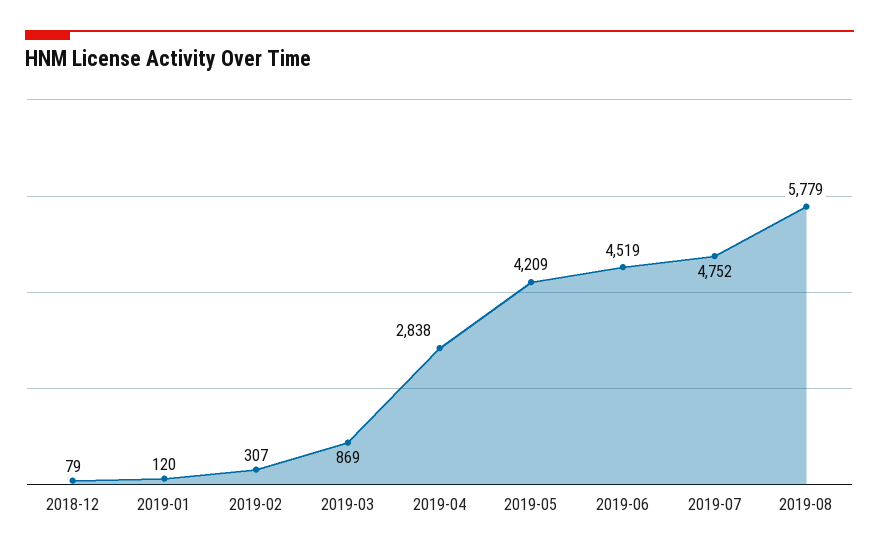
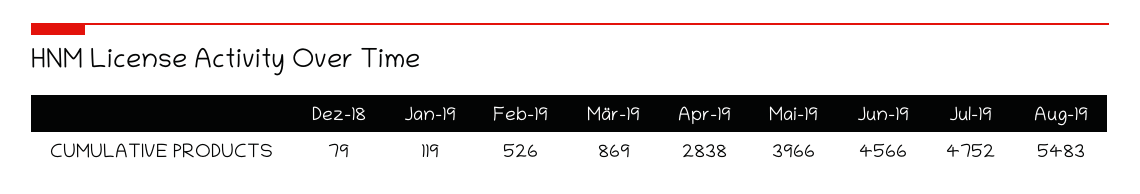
  {
    "2018-12": 79,
-   "2019-01": 120,
+   "2019-01": 119,
-   "2019-02": 307,
+   "2019-02": 526,
    "2019-03": 869,
    "2019-04": 2838,
-   "2019-05": 4209,
+   "2019-05": 3966,
-   "2019-06": 4519,
+   "2019-06": 4566,
    "2019-07": 4752,
-   "2019-08": 5779
+   "2019-08": 5483
  }

